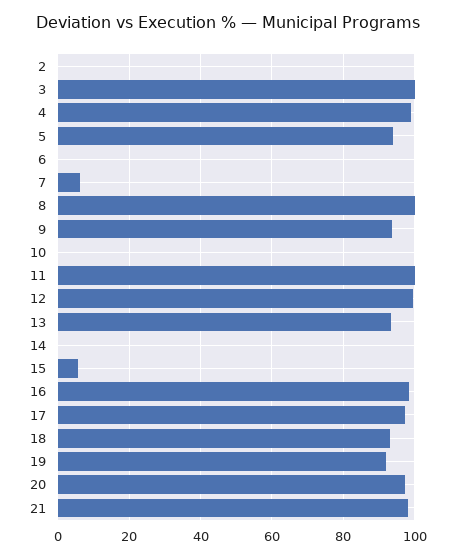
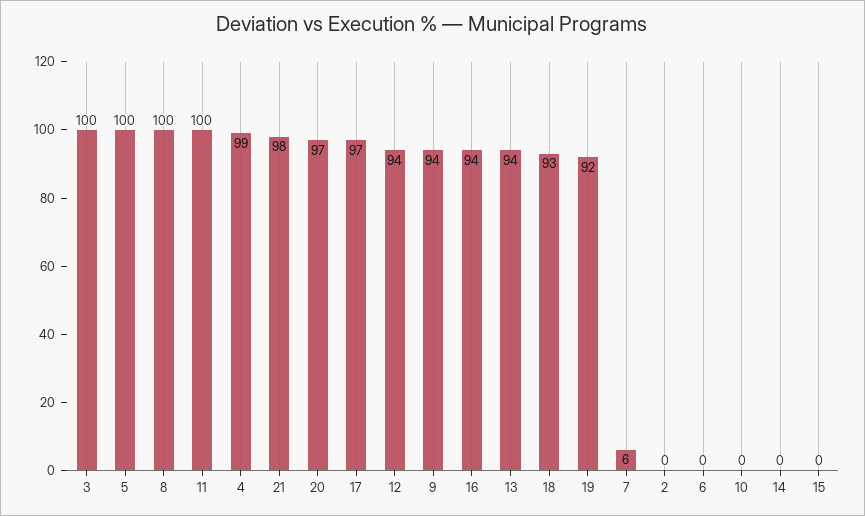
  {
    "2": 0,
    "3": 100,
    "4": 99,
-   "5": 94,
+   "5": 100,
    "6": 0,
    "7": 6,
    "8": 100,
    "9": 94,
    "10": 0,
    "11": 100,
-   "12": 100,
+   "12": 94,
    "13": 94,
    "14": 0,
-   "15": 6,
+   "15": 0,
-   "16": 98,
+   "16": 94,
    "17": 97,
    "18": 93,
    "19": 92,
    "20": 97,
    "21": 98
  }

